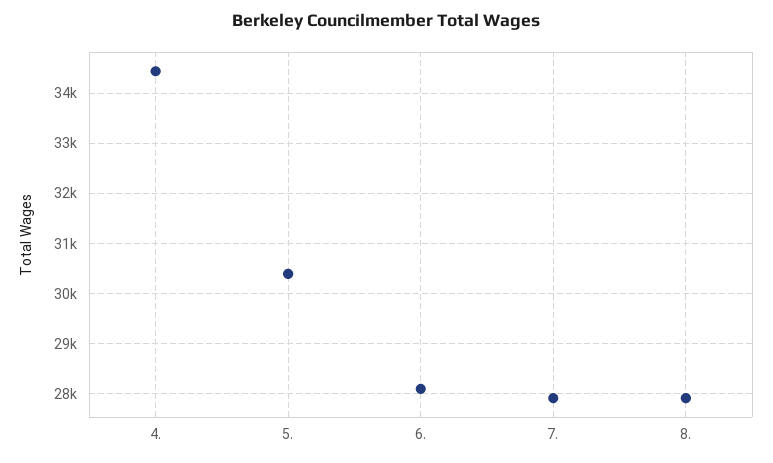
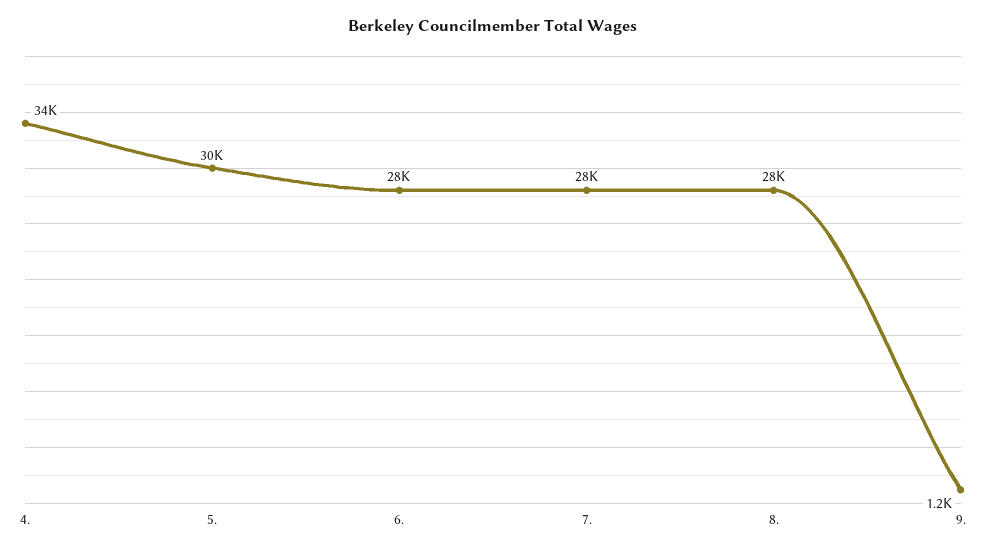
  {
    "4.": 34000,
    "5.": 30000,
    "6.": 28000,
    "7.": 28000,
-   "8.": 28000
+   "8.": 28000,
+   "9.": 1200
  }

